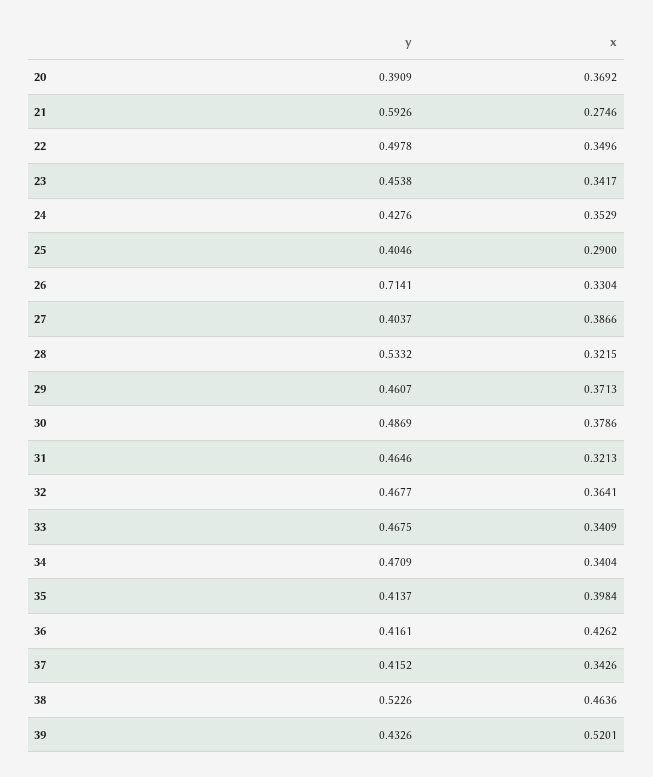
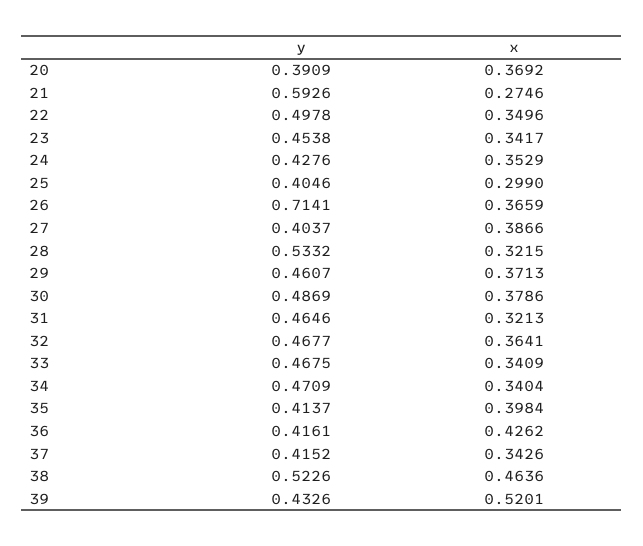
  {
    "y": {
      "20": 0.3909,
      "21": 0.5926,
      "22": 0.4978,
      "23": 0.4538,
      "24": 0.4276,
      "25": 0.4046,
      "26": 0.7141,
      "27": 0.4037,
      "28": 0.5332,
      "29": 0.4607,
      "30": 0.4869,
      "31": 0.4646,
      "32": 0.4677,
      "33": 0.4675,
      "34": 0.4709,
      "35": 0.4137,
      "36": 0.4161,
      "37": 0.4152,
      "38": 0.5226,
      "39": 0.4326
    },
    "x": {
      "20": 0.3692,
      "21": 0.2746,
      "22": 0.3496,
      "23": 0.3417,
      "24": 0.3529,
-     "25": 0.29,
+     "25": 0.299,
-     "26": 0.3304,
+     "26": 0.3659,
      "27": 0.3866,
      "28": 0.3215,
      "29": 0.3713,
      "30": 0.3786,
      "31": 0.3213,
      "32": 0.3641,
      "33": 0.3409,
      "34": 0.3404,
      "35": 0.3984,
      "36": 0.4262,
      "37": 0.3426,
      "38": 0.4636,
      "39": 0.5201
    }
  }

